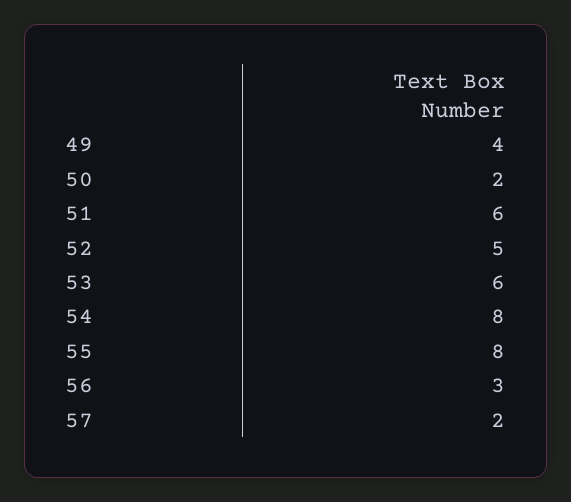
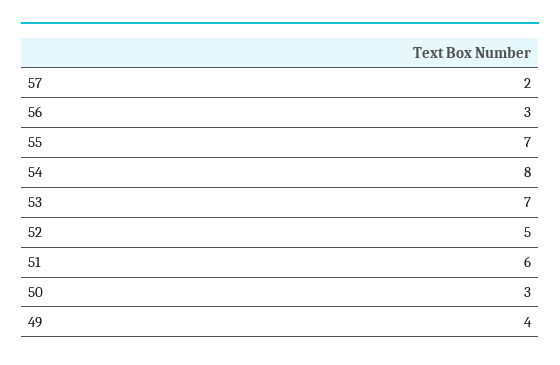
  {
    "49": 4,
-   "50": 2,
+   "50": 3,
    "51": 6,
    "52": 5,
-   "53": 6,
+   "53": 7,
    "54": 8,
-   "55": 8,
+   "55": 7,
    "56": 3,
    "57": 2
  }

